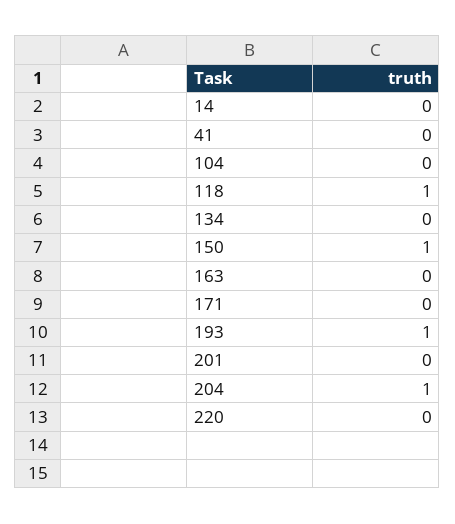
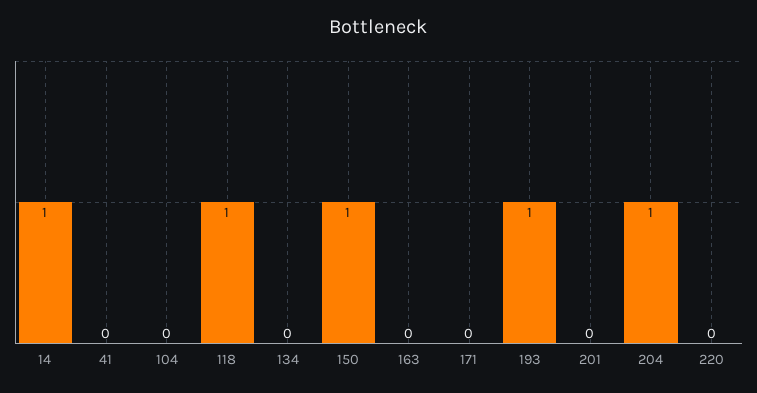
  {
-   "14": 0,
+   "14": 1,
    "41": 0,
    "104": 0,
    "118": 1,
    "134": 0,
    "150": 1,
    "163": 0,
    "171": 0,
    "193": 1,
    "201": 0,
    "204": 1,
    "220": 0
  }

